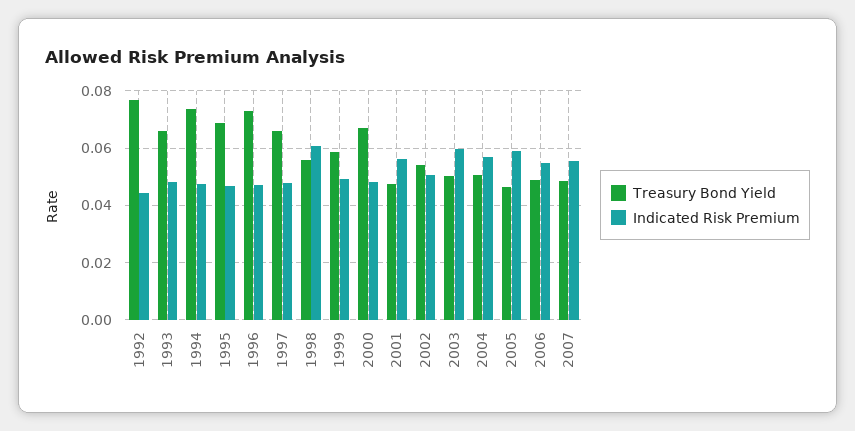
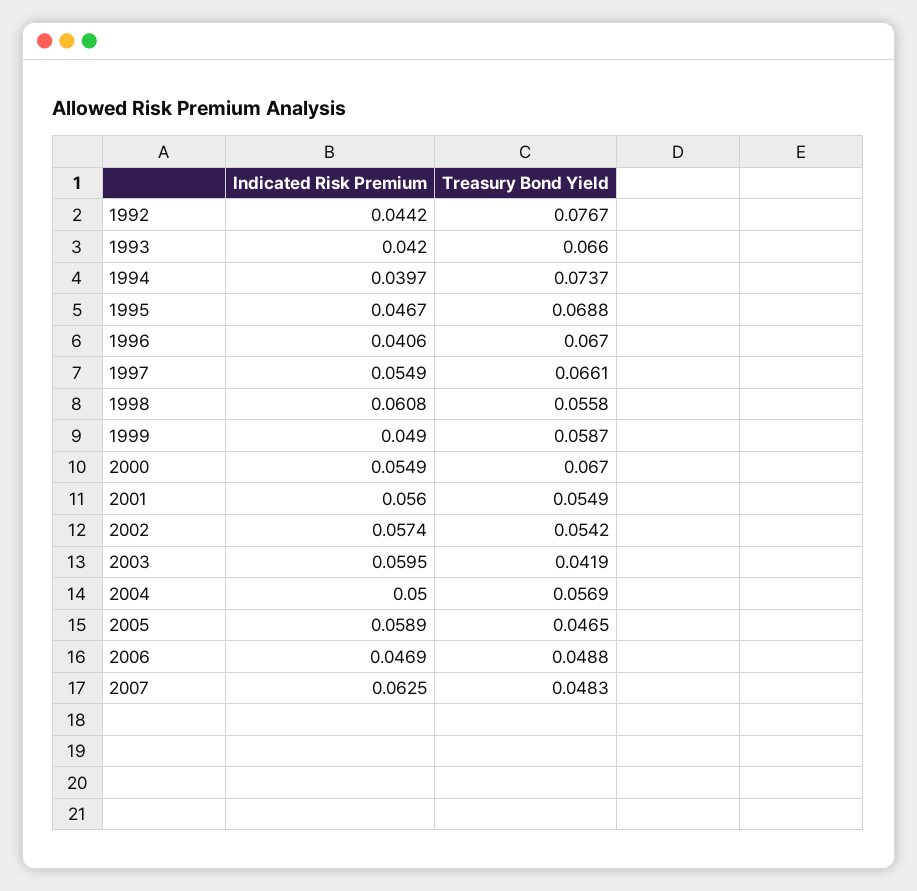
  {
    "Treasury Bond Yield": {
      "1992": 0.0767,
      "1993": 0.066,
      "1994": 0.0737,
      "1995": 0.0688,
-     "1996": 0.0725,
+     "1996": 0.067,
      "1997": 0.0661,
      "1998": 0.0558,
      "1999": 0.0587,
      "2000": 0.067,
-     "2001": 0.0475,
+     "2001": 0.0549,
      "2002": 0.0542,
-     "2003": 0.05,
+     "2003": 0.0419,
-     "2004": 0.05,
+     "2004": 0.0569,
      "2005": 0.0465,
      "2006": 0.0488,
      "2007": 0.0483
    },
    "Indicated Risk Premium": {
      "1992": 0.0442,
-     "1993": 0.0475,
+     "1993": 0.042,
-     "1994": 0.0475,
+     "1994": 0.0397,
      "1995": 0.0467,
-     "1996": 0.0475,
+     "1996": 0.0406,
-     "1997": 0.0475,
+     "1997": 0.0549,
      "1998": 0.0608,
      "1999": 0.049,
-     "2000": 0.0475,
+     "2000": 0.0549,
      "2001": 0.056,
-     "2002": 0.05,
+     "2002": 0.0574,
      "2003": 0.0595,
-     "2004": 0.0575,
+     "2004": 0.05,
      "2005": 0.0589,
-     "2006": 0.055,
+     "2006": 0.0469,
-     "2007": 0.055
+     "2007": 0.0625
    }
  }

